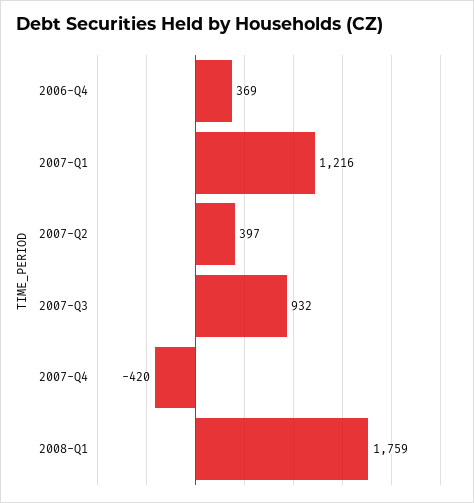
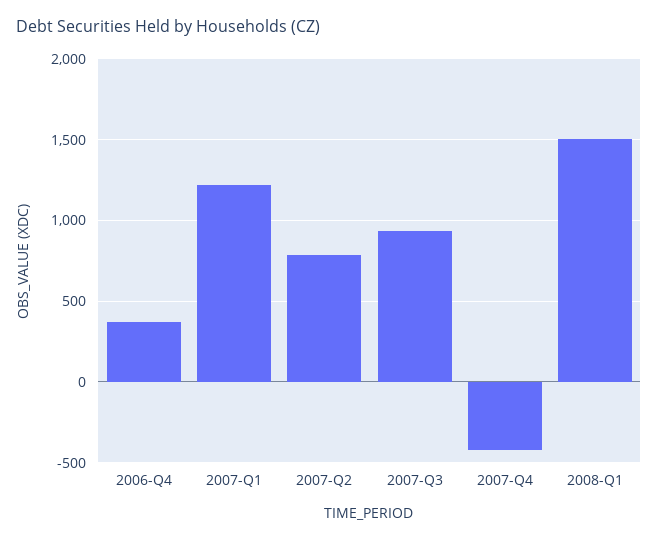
  {
    "2006-Q4": 369,
    "2007-Q1": 1216,
-   "2007-Q2": 397,
+   "2007-Q2": 800,
    "2007-Q3": 932,
    "2007-Q4": -420,
-   "2008-Q1": 1759
+   "2008-Q1": 1500
  }

